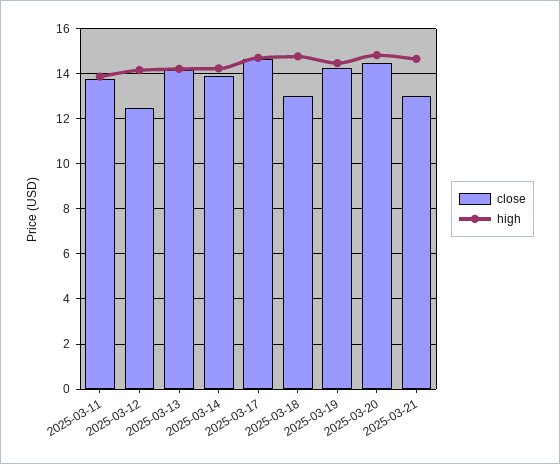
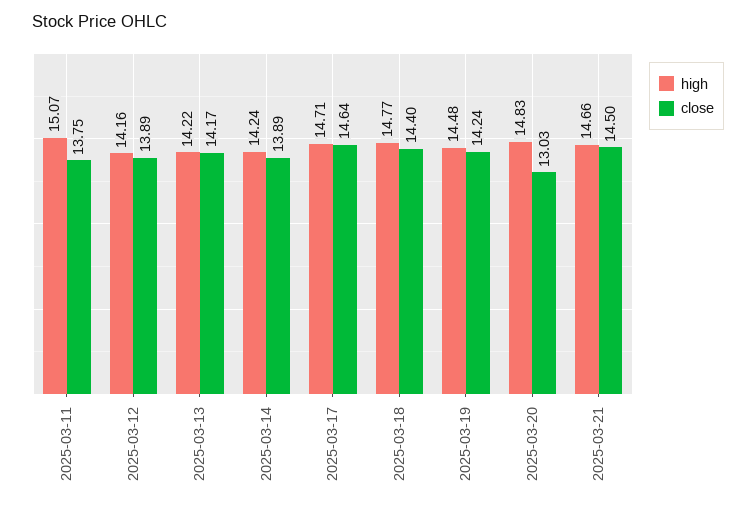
  {
    "close": {
      "2025-03-11": 13.75,
-     "2025-03-12": 12.5,
+     "2025-03-12": 13.89,
      "2025-03-13": 14.17,
      "2025-03-14": 13.89,
      "2025-03-17": 14.64,
-     "2025-03-18": 13,
+     "2025-03-18": 14.4,
      "2025-03-19": 14.24,
-     "2025-03-20": 14.5,
+     "2025-03-20": 13.03,
-     "2025-03-21": 13
+     "2025-03-21": 14.5
    },
    "high": {
-     "2025-03-11": 14,
+     "2025-03-11": 15.07,
      "2025-03-12": 14.16,
      "2025-03-13": 14.22,
      "2025-03-14": 14.24,
      "2025-03-17": 14.71,
      "2025-03-18": 14.77,
      "2025-03-19": 14.48,
      "2025-03-20": 14.83,
      "2025-03-21": 14.66
    }
  }

